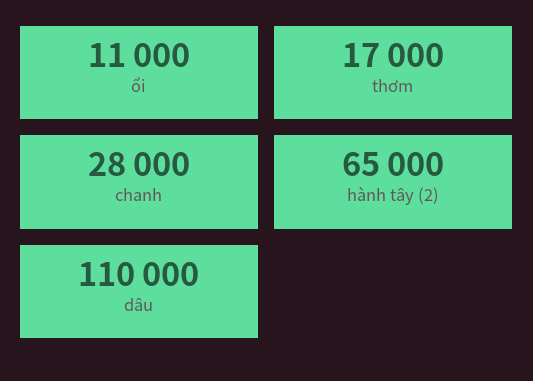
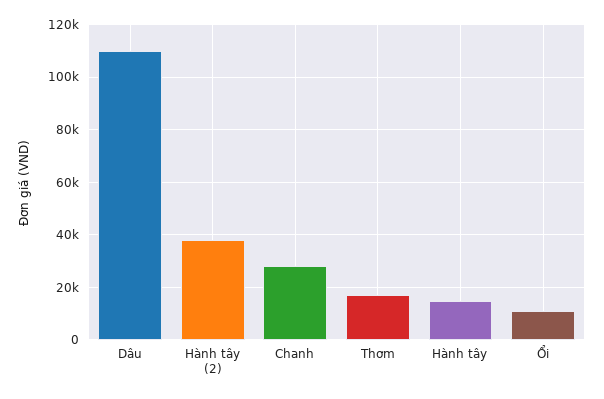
  {
    "ổi": 11000,
    "thơm": 17000,
    "chanh": 28000,
-   "hành tây (2)": 65000,
+   "hành tây (2)": 37500,
-   "dâu": 110000
+   "dâu": 110000,
+   "Hành tây": 15000
  }

